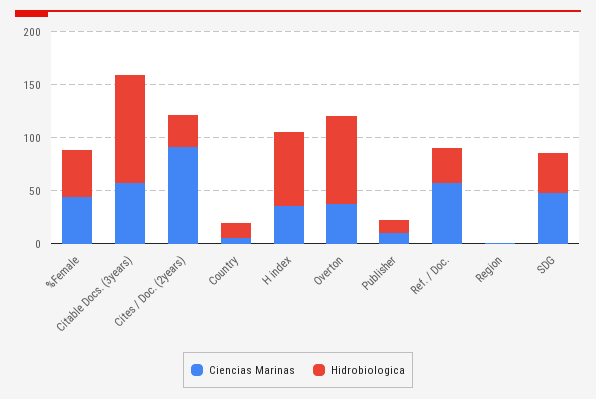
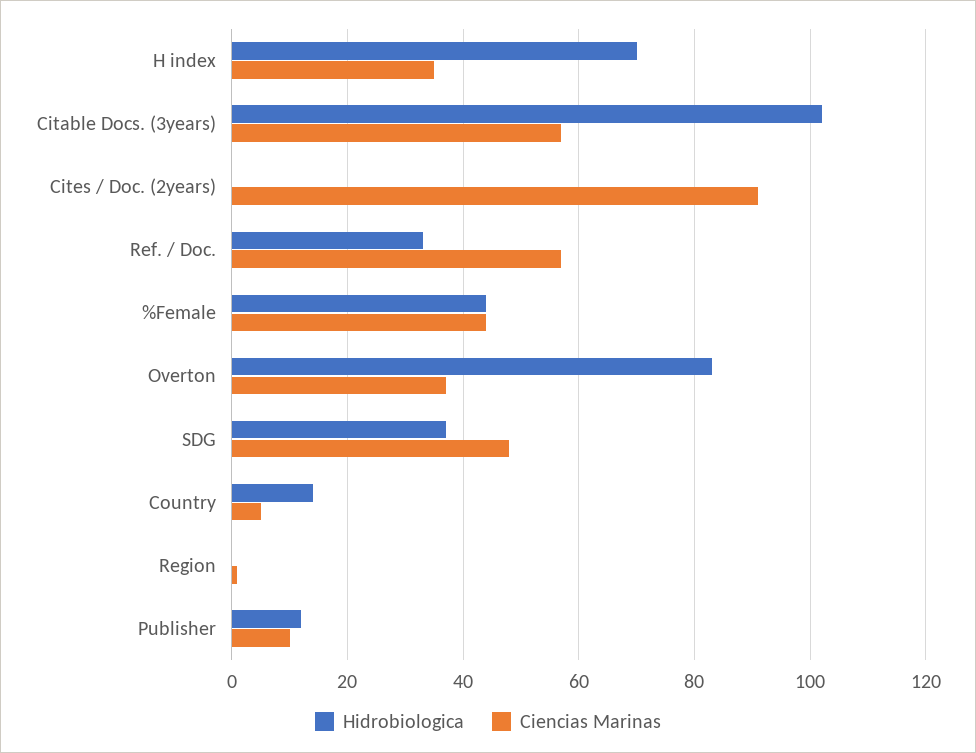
  {
    "Ciencias Marinas": {
      "%Female": 45,
      "Citable Docs. (3years)": 55,
      "Cites / Doc. (2years)": 90,
      "Country": 5,
      "H index": 35,
      "Overton": 35,
      "Publisher": 10,
      "Ref. / Doc.": 55,
      "Region": 0,
      "SDG": 50
    },
    "Hidrobiologica": {
      "%Female": 45,
      "Citable Docs. (3years)": 100,
-     "Cites / Doc. (2years)": 30,
+     "Cites / Doc. (2years)": 0,
      "Country": 15,
      "H index": 70,
      "Overton": 85,
      "Publisher": 10,
      "Ref. / Doc.": 35,
      "Region": 0,
      "SDG": 35
    }
  }

